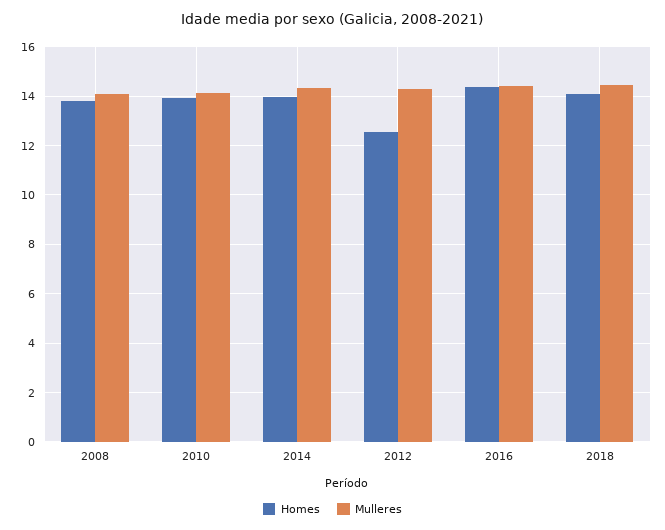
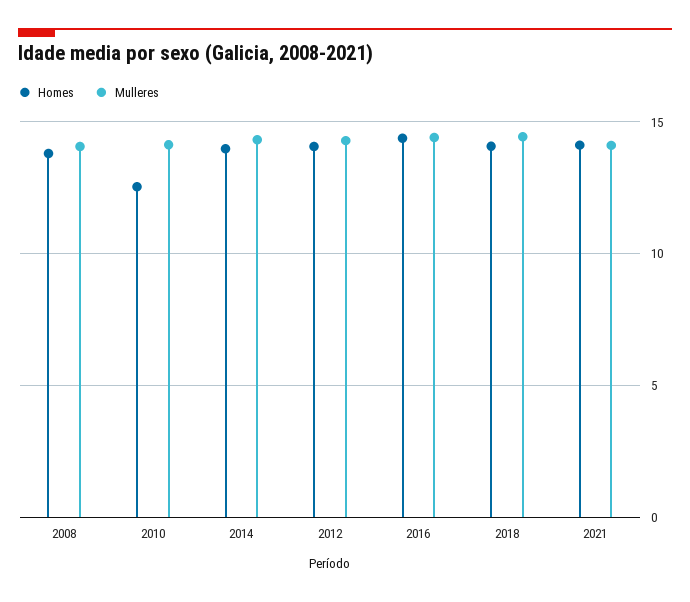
  {
    "Homes": {
      "2008": 13.75,
-     "2010": 14,
+     "2010": 12.5,
      "2014": 14,
-     "2012": 12.5,
+     "2012": 14,
      "2016": 14.5,
-     "2018": 14
+     "2018": 14,
+     "2021": 14
    },
    "Mulleres": {
      "2008": 14,
      "2010": 14.25,
      "2014": 14.25,
      "2012": 14.25,
      "2016": 14.5,
-     "2018": 14.5
+     "2018": 14.5,
+     "2021": 14
    }
  }

